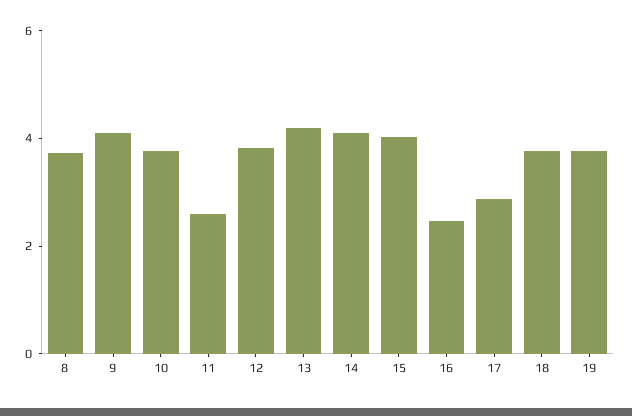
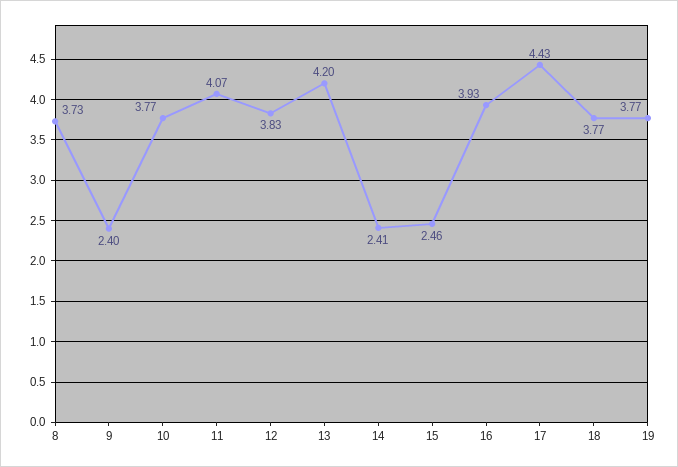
  {
    "8": 3.73,
-   "9": 4,
+   "9": 2.4,
    "10": 3.77,
-   "11": 2.5,
+   "11": 4.07,
    "12": 3.83,
    "13": 4.2,
-   "14": 4,
+   "14": 2.41,
-   "15": 4,
+   "15": 2.46,
-   "16": 2.5,
+   "16": 3.93,
-   "17": 3,
+   "17": 4.43,
    "18": 3.77,
    "19": 3.77
  }

